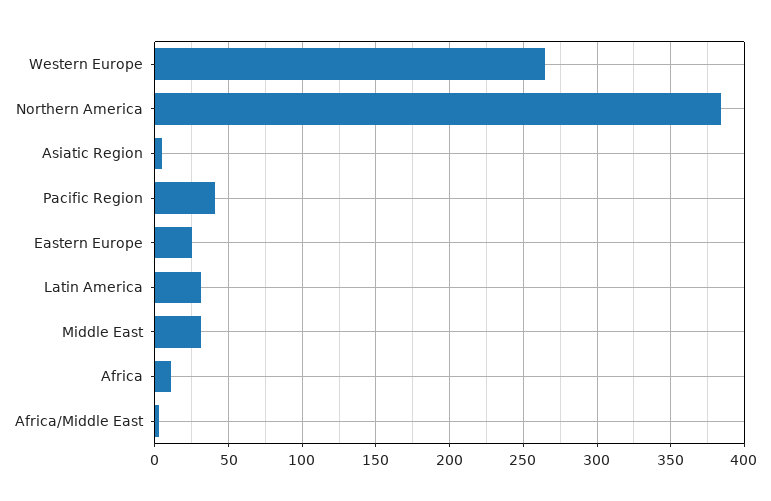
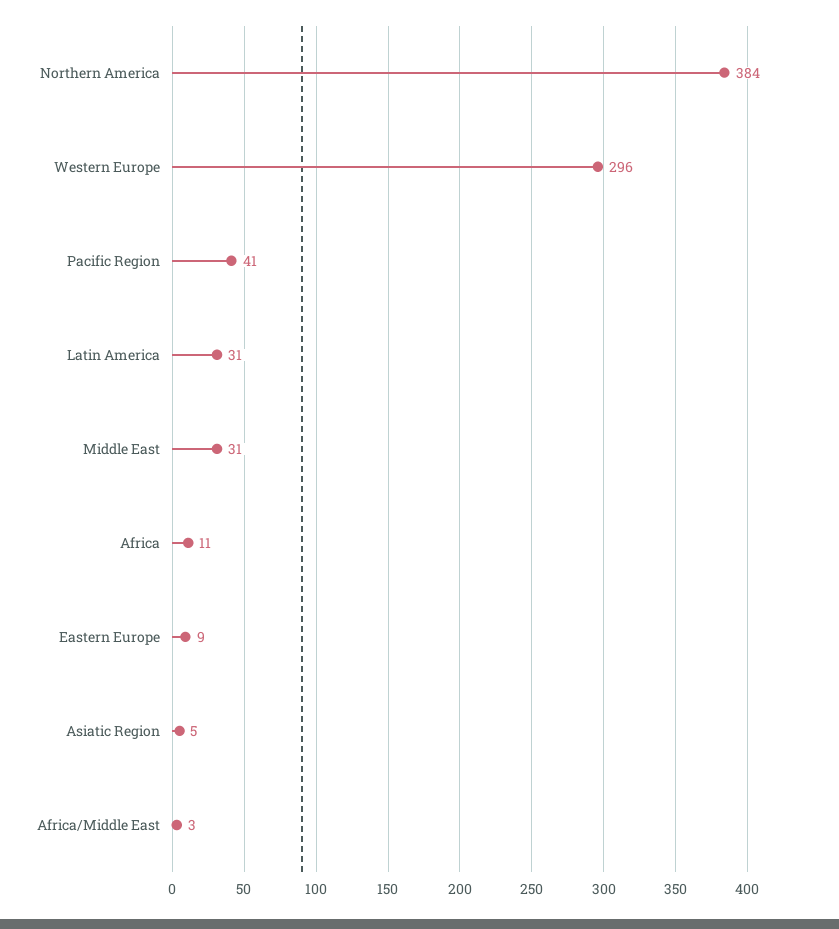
  {
-   "Western Europe": 265,
+   "Western Europe": 296,
    "Northern America": 384,
    "Asiatic Region": 5,
    "Pacific Region": 41,
-   "Eastern Europe": 25,
+   "Eastern Europe": 9,
    "Latin America": 31,
    "Middle East": 31,
    "Africa": 11,
    "Africa/Middle East": 3
  }

